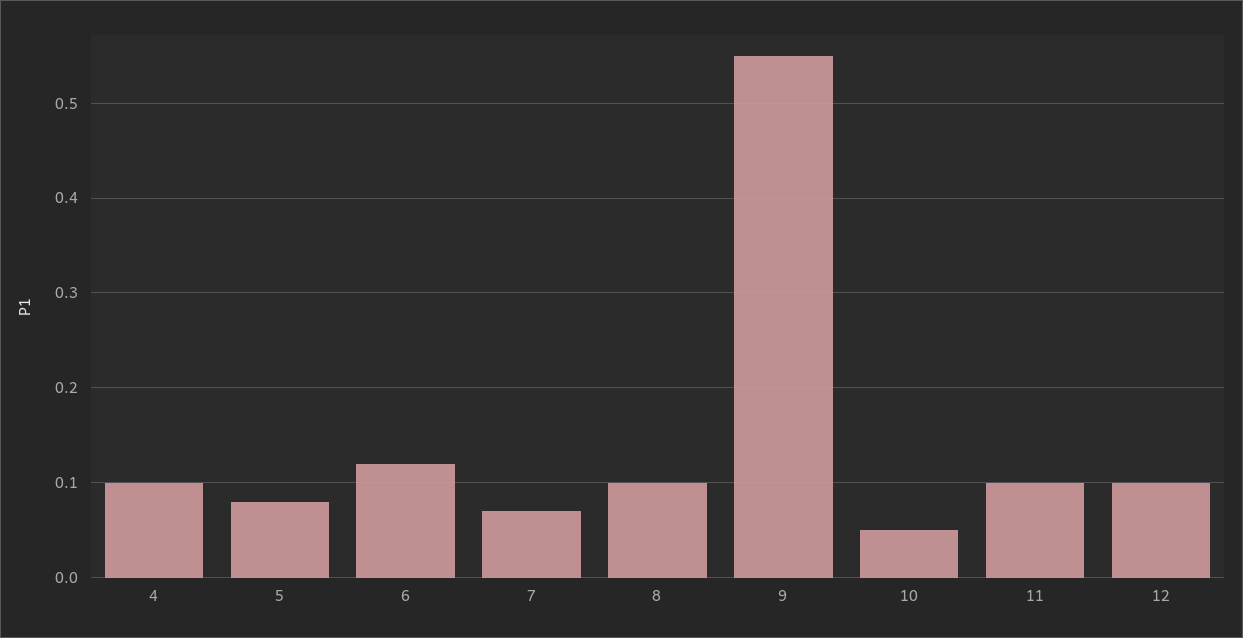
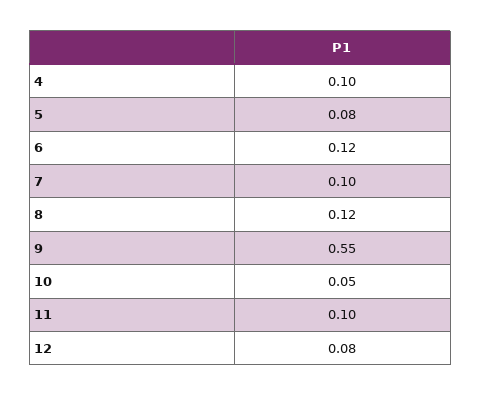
  {
    "4": 0.1,
    "5": 0.08,
    "6": 0.12,
-   "7": 0.07,
+   "7": 0.1,
-   "8": 0.1,
+   "8": 0.12,
    "9": 0.55,
    "10": 0.05,
    "11": 0.1,
-   "12": 0.1
+   "12": 0.08
  }

